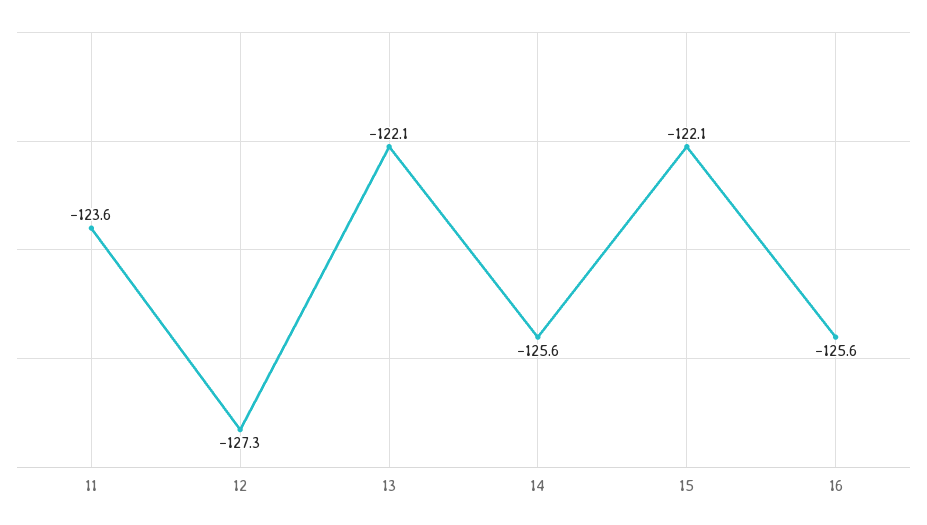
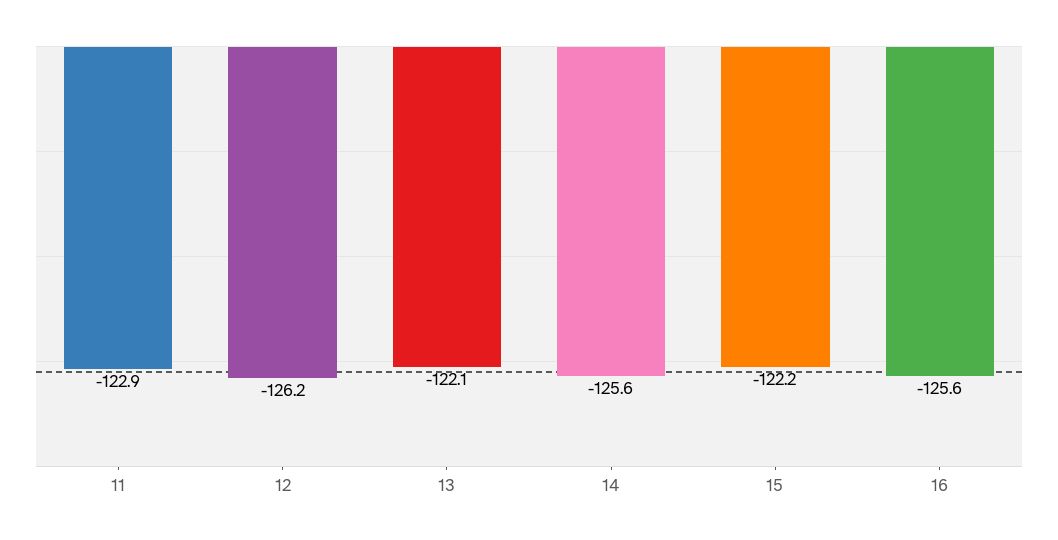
  {
-   "11": -123.6,
+   "11": -122.9,
-   "12": -127.3,
+   "12": -126.2,
    "13": -122.1,
    "14": -125.6,
-   "15": -122.1,
+   "15": -122.2,
    "16": -125.6
  }

